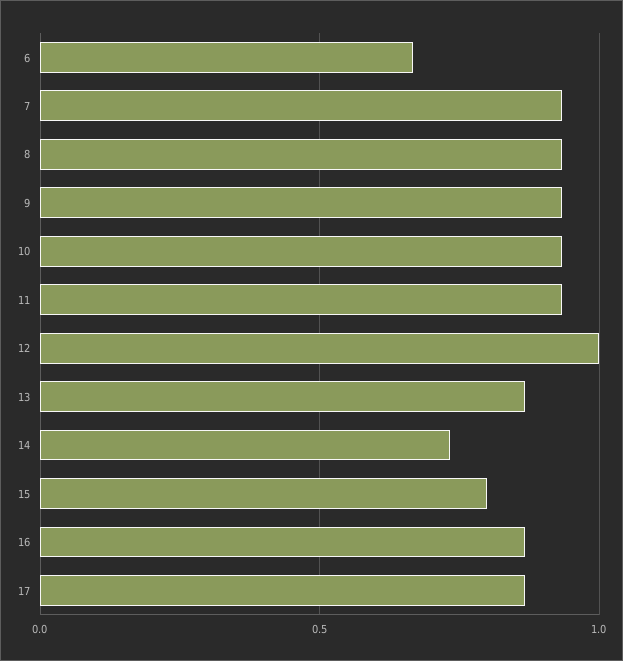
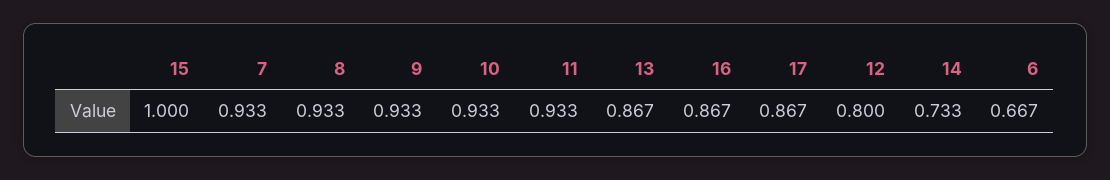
  {
    "6": 0.667,
    "7": 0.933,
    "8": 0.933,
    "9": 0.933,
    "10": 0.933,
    "11": 0.933,
-   "12": 1,
+   "12": 0.8,
    "13": 0.867,
    "14": 0.733,
-   "15": 0.8,
+   "15": 1,
    "16": 0.867,
    "17": 0.867
  }

